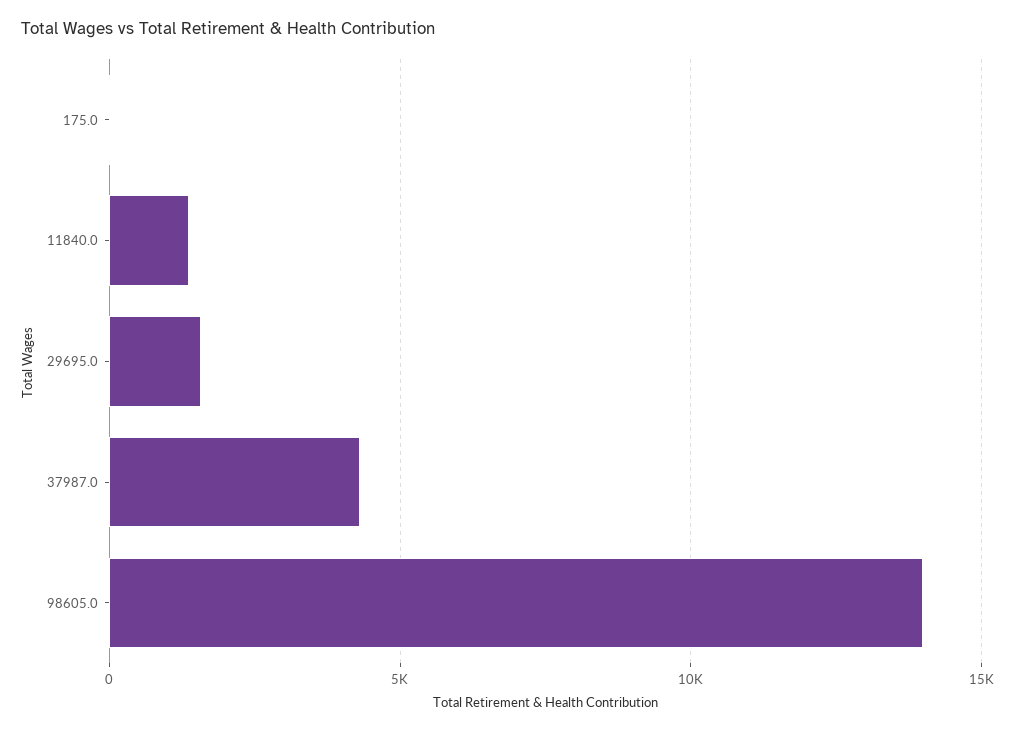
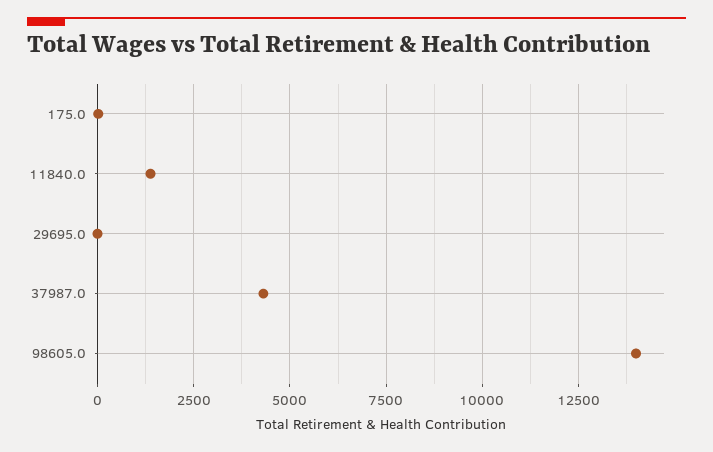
  {
    "175.0": 0,
    "11840.0": 1500,
-   "29695.0": 1500,
+   "29695.0": 0,
    "37987.0": 4250,
    "98605.0": 14000
  }

